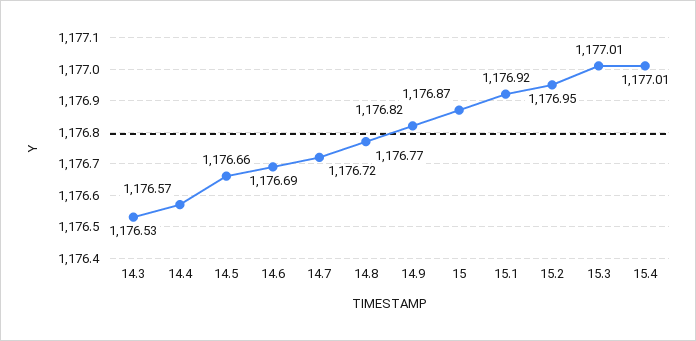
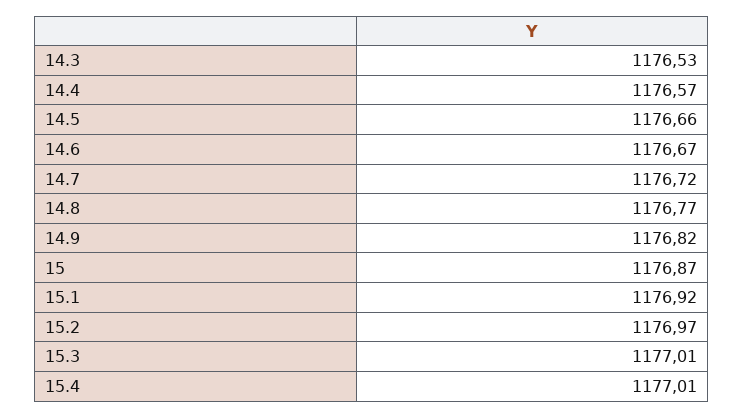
  {
    "14.3": 1176.53,
    "14.4": 1176.57,
    "14.5": 1176.66,
-   "14.6": 1176.69,
+   "14.6": 1176.67,
    "14.7": 1176.72,
    "14.8": 1176.77,
    "14.9": 1176.82,
    "15": 1176.87,
    "15.1": 1176.92,
-   "15.2": 1176.95,
+   "15.2": 1176.97,
    "15.3": 1177.01,
    "15.4": 1177.01
  }

